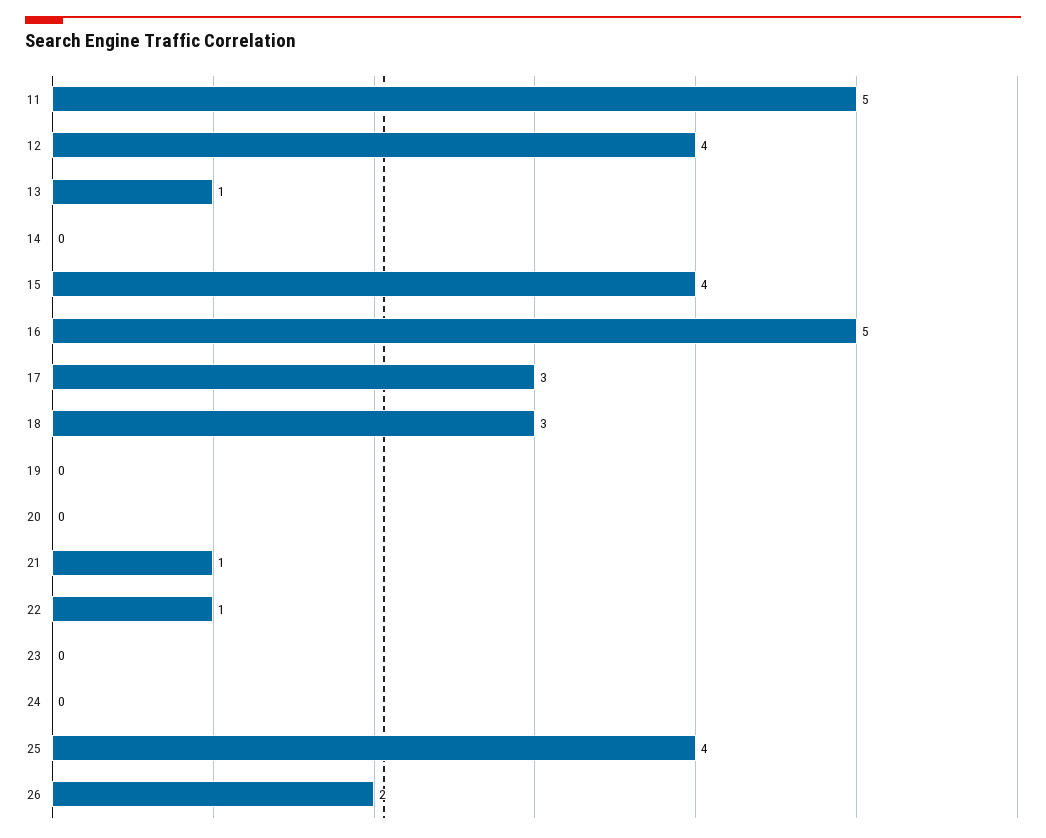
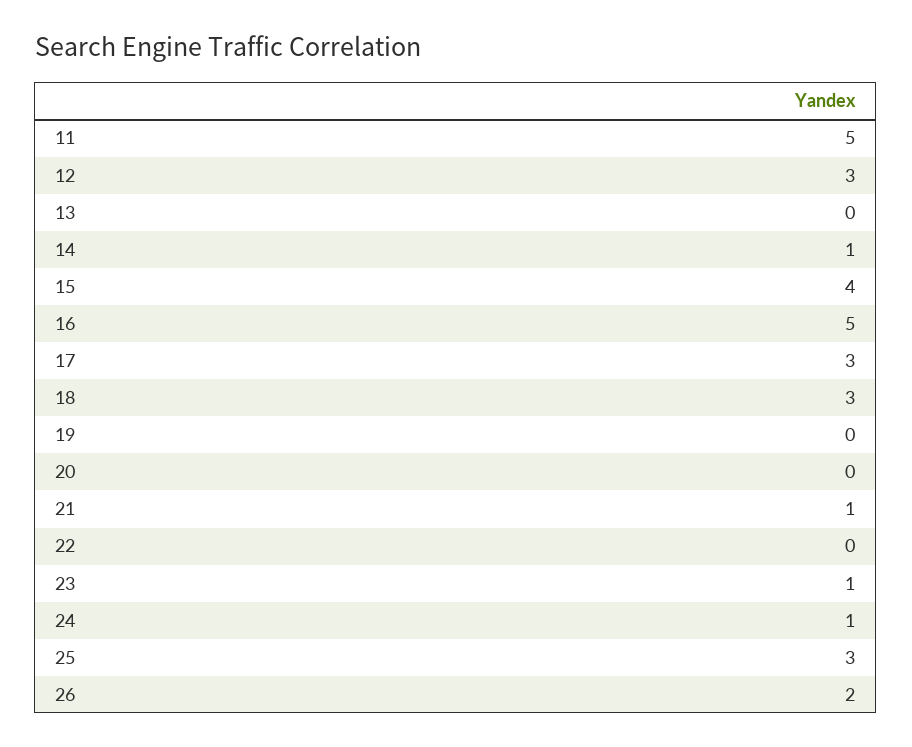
  {
    "11": 5,
-   "12": 4,
+   "12": 3,
-   "13": 1,
+   "13": 0,
-   "14": 0,
+   "14": 1,
    "15": 4,
    "16": 5,
    "17": 3,
    "18": 3,
    "19": 0,
    "20": 0,
    "21": 1,
-   "22": 1,
+   "22": 0,
-   "23": 0,
+   "23": 1,
-   "24": 0,
+   "24": 1,
-   "25": 4,
+   "25": 3,
    "26": 2
  }

